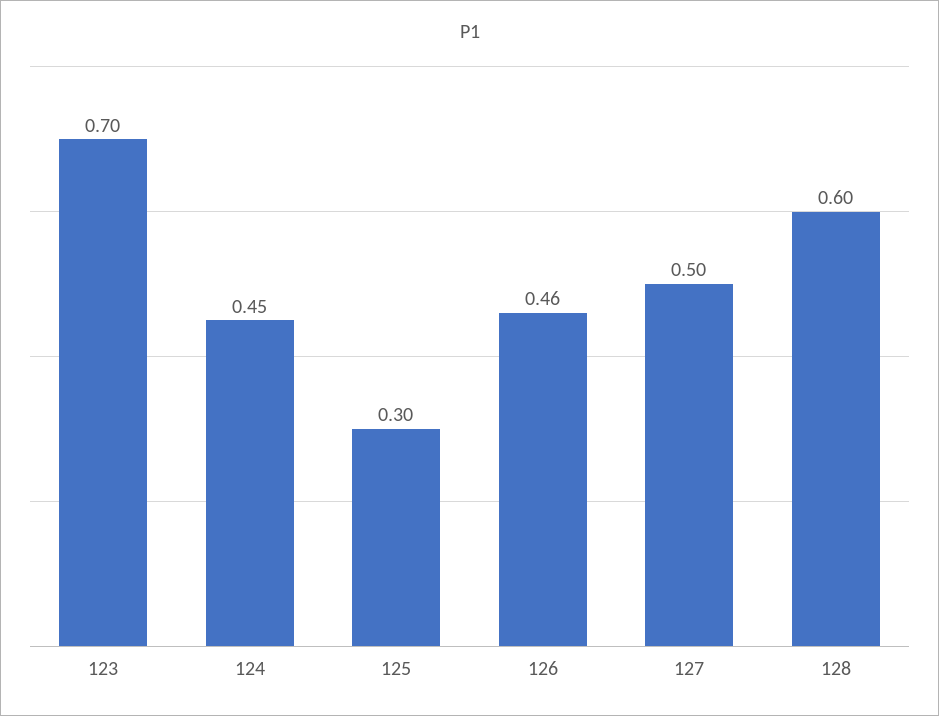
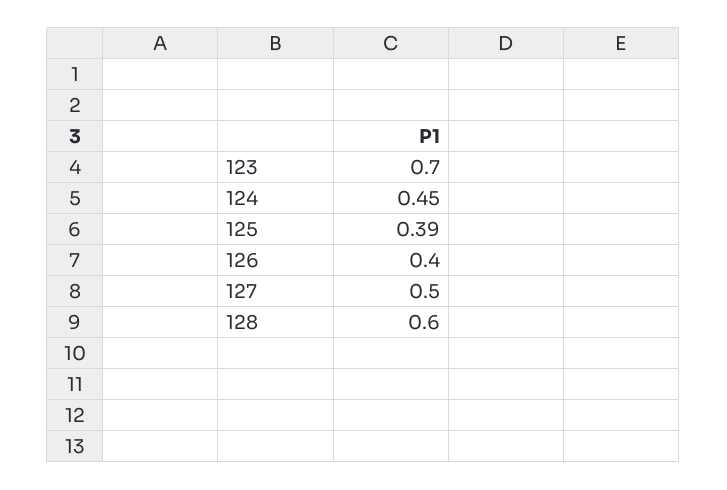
  {
    "123": 0.7,
    "124": 0.45,
-   "125": 0.3,
+   "125": 0.39,
-   "126": 0.46,
+   "126": 0.4,
    "127": 0.5,
    "128": 0.6
  }

